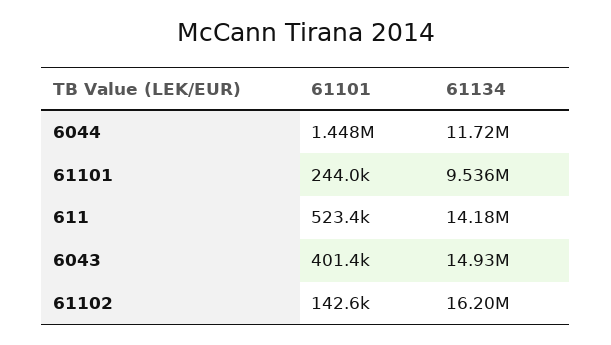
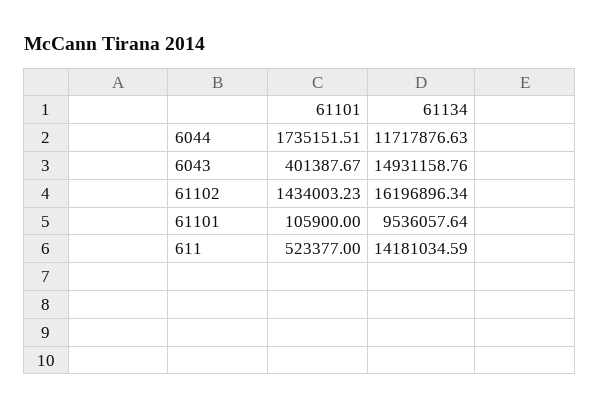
  {
    "61101": {
-     "6044": 1448000,
+     "6044": 1735151.51,
-     "61101": 244000,
+     "61101": 105900,
      "611": 523377,
      "6043": 401387.67,
-     "61102": 142600
+     "61102": 1434003.23
    },
    "61134": {
      "6044": 11717876.63,
      "61101": 9536057.64,
      "611": 14181034.59,
      "6043": 14931158.76,
      "61102": 16196896.34
    }
  }

